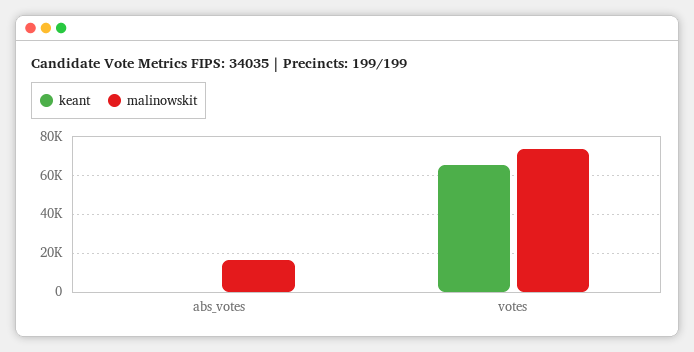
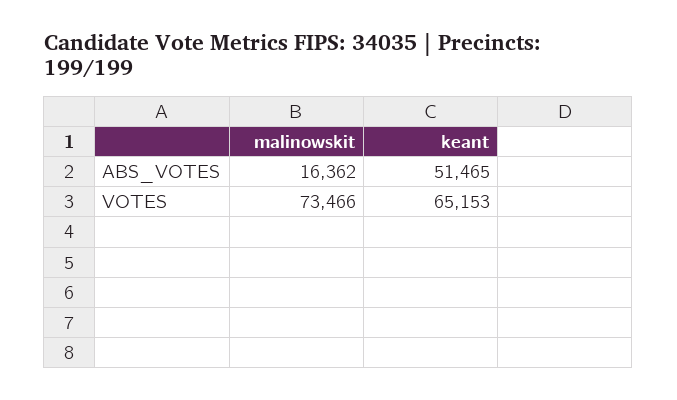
  {
    "keant": {
-     "abs_votes": 0,
+     "abs_votes": 51465,
      "votes": 65153
    },
    "malinowskit": {
      "abs_votes": 16362,
      "votes": 73466
    }
  }

